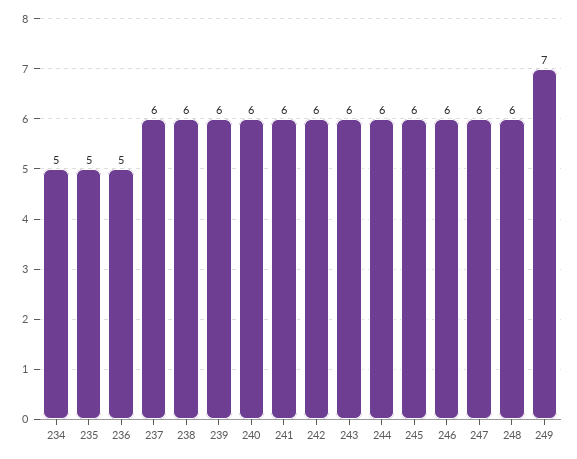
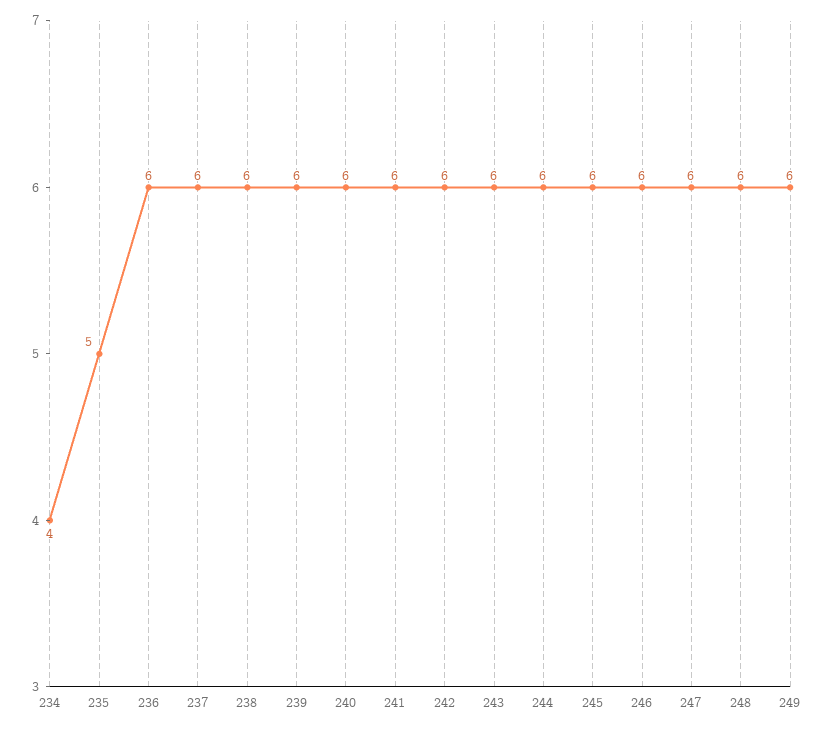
  {
-   "234": 5,
+   "234": 4,
    "235": 5,
-   "236": 5,
+   "236": 6,
    "237": 6,
    "238": 6,
    "239": 6,
    "240": 6,
    "241": 6,
    "242": 6,
    "243": 6,
    "244": 6,
    "245": 6,
    "246": 6,
    "247": 6,
    "248": 6,
-   "249": 7
+   "249": 6
  }

